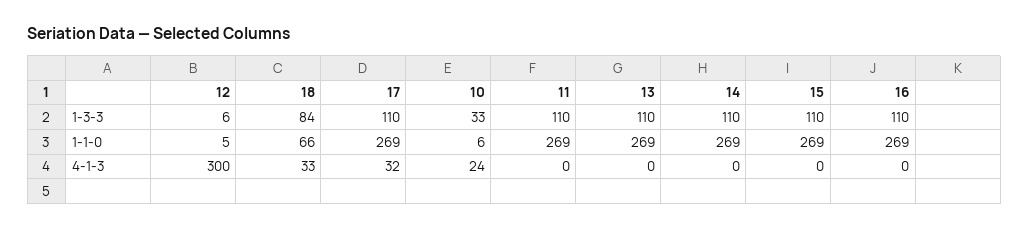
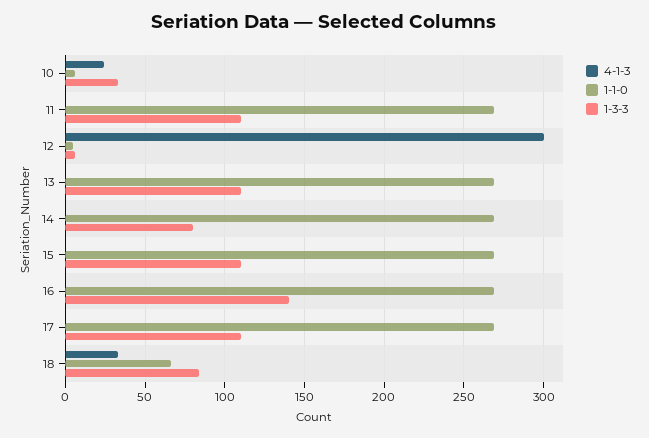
  {
    "1-3-3": {
      "12": 6,
      "18": 84,
      "17": 110,
      "10": 33,
      "11": 110,
      "13": 110,
-     "14": 110,
+     "14": 80,
      "15": 110,
-     "16": 110
+     "16": 140
    },
    "1-1-0": {
      "12": 5,
      "18": 66,
      "17": 269,
      "10": 6,
      "11": 269,
      "13": 269,
      "14": 269,
      "15": 269,
      "16": 269
    },
    "4-1-3": {
      "12": 300,
      "18": 33,
-     "17": 32,
+     "17": 0,
      "10": 24,
      "11": 0,
      "13": 0,
      "14": 0,
      "15": 0,
      "16": 0
    }
  }

